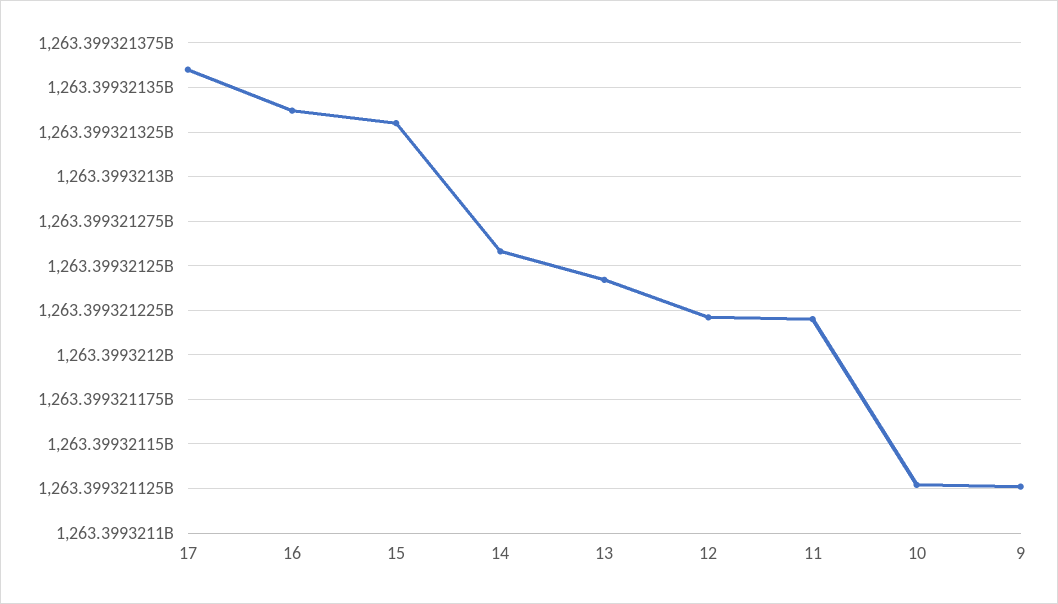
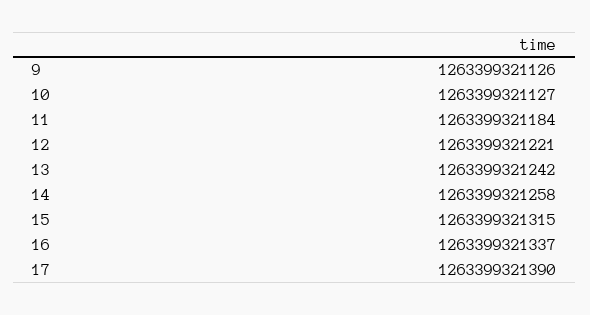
  {
-   "17": 1263399321360,
+   "17": 1263399321390,
    "16": 1263399321337,
-   "15": 1263399321330,
+   "15": 1263399321315,
    "14": 1263399321258,
    "13": 1263399321242,
    "12": 1263399321221,
-   "11": 1263399321220,
+   "11": 1263399321184,
    "10": 1263399321127,
    "9": 1263399321126
  }

